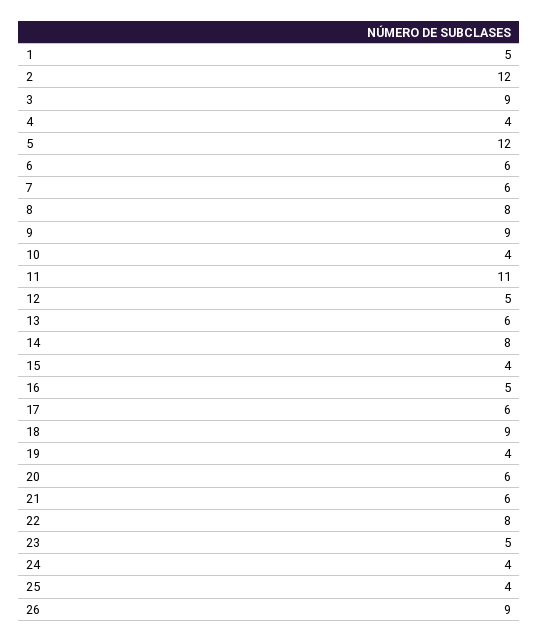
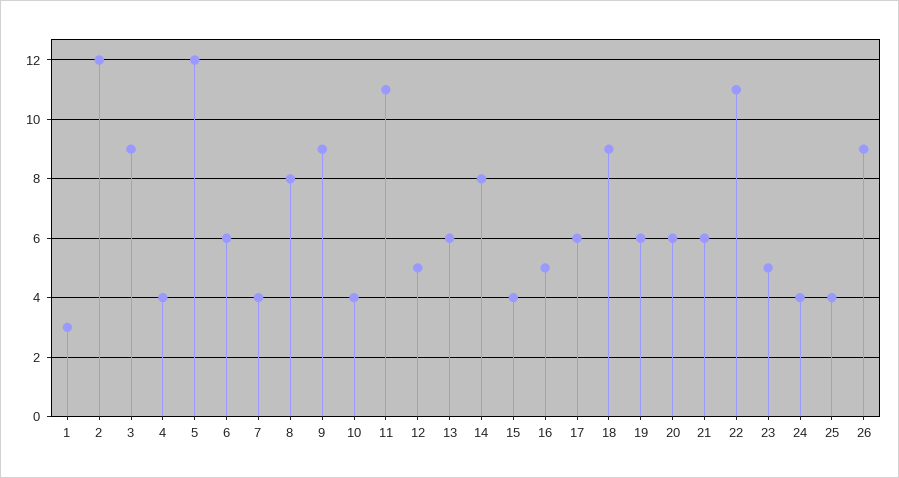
  {
-   "1": 5,
+   "1": 3,
    "2": 12,
    "3": 9,
    "4": 4,
    "5": 12,
    "6": 6,
-   "7": 6,
+   "7": 4,
    "8": 8,
    "9": 9,
    "10": 4,
    "11": 11,
    "12": 5,
    "13": 6,
    "14": 8,
    "15": 4,
    "16": 5,
    "17": 6,
    "18": 9,
-   "19": 4,
+   "19": 6,
    "20": 6,
    "21": 6,
-   "22": 8,
+   "22": 11,
    "23": 5,
    "24": 4,
    "25": 4,
    "26": 9
  }

